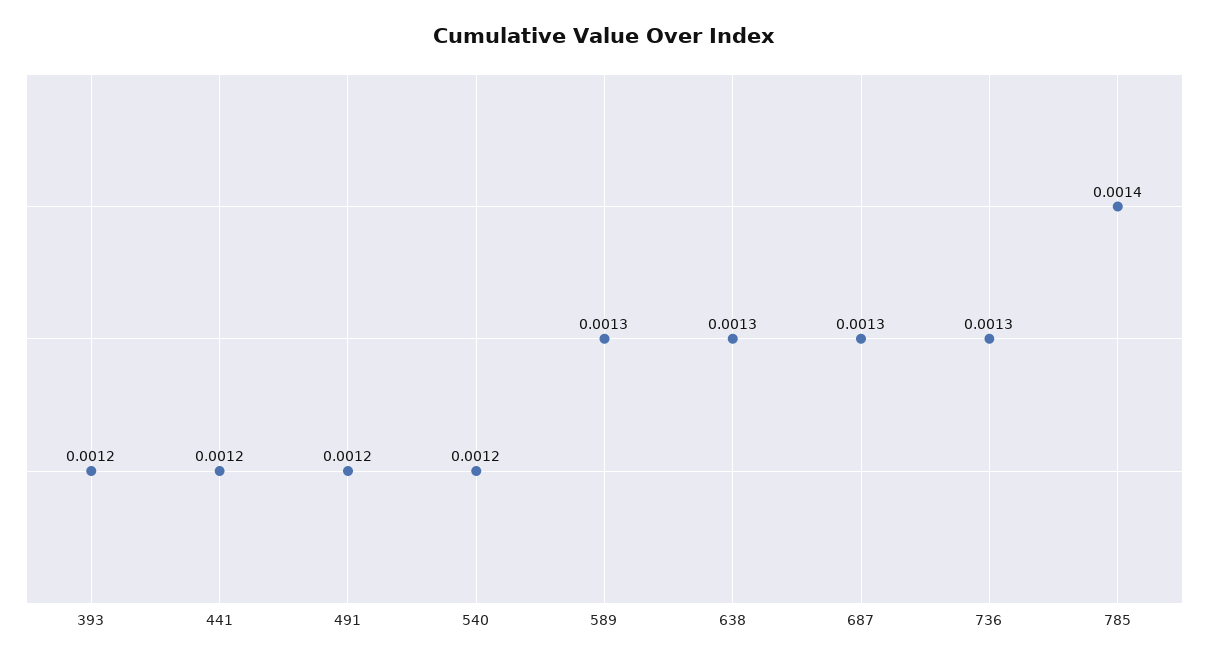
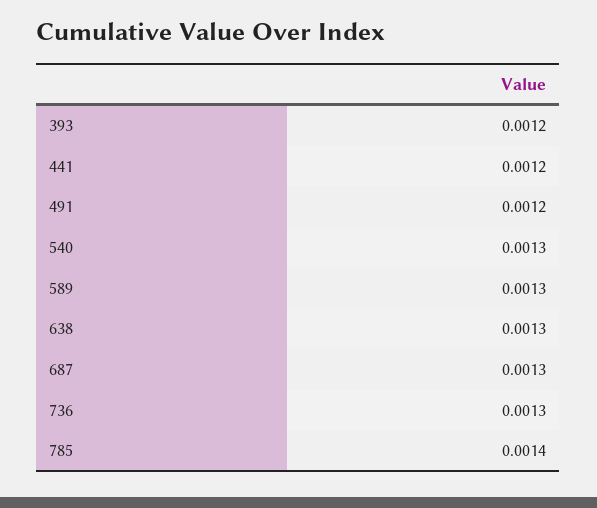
  {
    "393": 0.0012,
    "441": 0.0012,
    "491": 0.0012,
-   "540": 0.0012,
+   "540": 0.0013,
    "589": 0.0013,
    "638": 0.0013,
    "687": 0.0013,
    "736": 0.0013,
    "785": 0.0014
  }

